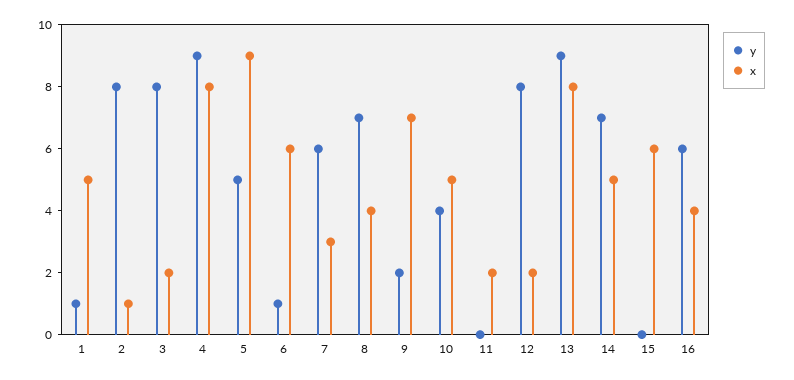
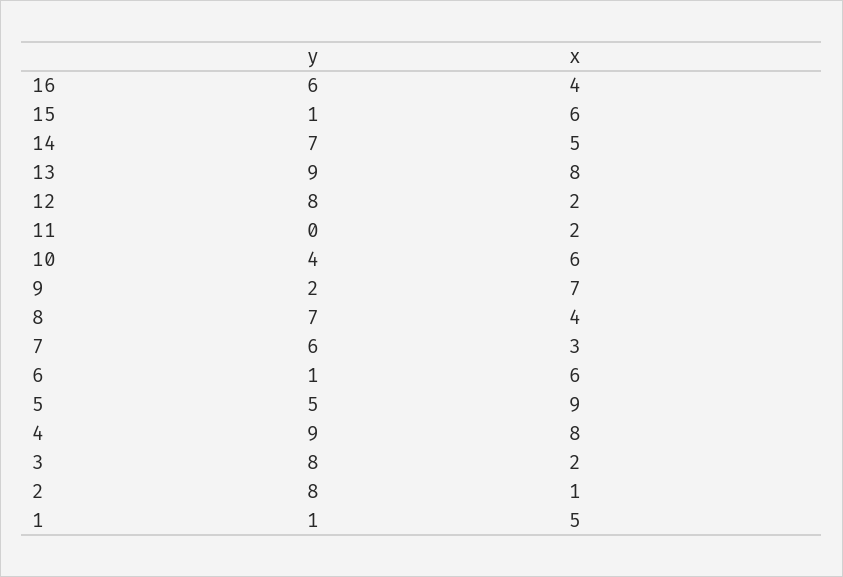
  {
    "y": {
      "1": 1,
      "2": 8,
      "3": 8,
      "4": 9,
      "5": 5,
      "6": 1,
      "7": 6,
      "8": 7,
      "9": 2,
      "10": 4,
      "11": 0,
      "12": 8,
      "13": 9,
      "14": 7,
-     "15": 0,
+     "15": 1,
      "16": 6
    },
    "x": {
      "1": 5,
      "2": 1,
      "3": 2,
      "4": 8,
      "5": 9,
      "6": 6,
      "7": 3,
      "8": 4,
      "9": 7,
-     "10": 5,
+     "10": 6,
      "11": 2,
      "12": 2,
      "13": 8,
      "14": 5,
      "15": 6,
      "16": 4
    }
  }

